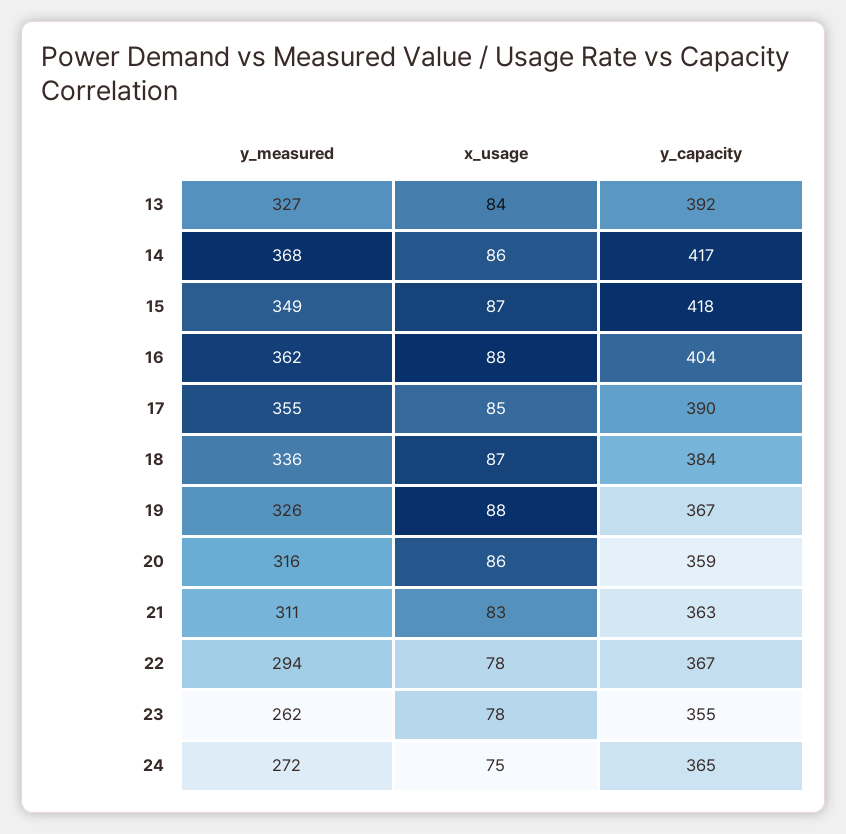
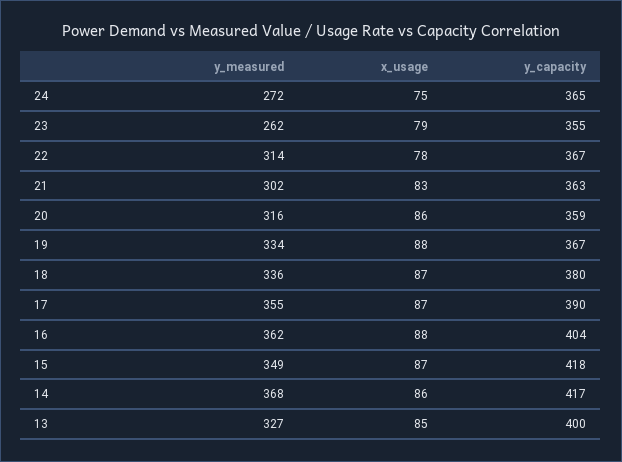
  {
    "y_measured": {
      "13": 327,
      "14": 368,
      "15": 349,
      "16": 362,
      "17": 355,
      "18": 336,
-     "19": 326,
+     "19": 334,
      "20": 316,
-     "21": 311,
+     "21": 302,
-     "22": 294,
+     "22": 314,
      "23": 262,
      "24": 272
    },
    "x_usage": {
-     "13": 84,
+     "13": 85,
      "14": 86,
      "15": 87,
      "16": 88,
-     "17": 85,
+     "17": 87,
      "18": 87,
      "19": 88,
      "20": 86,
      "21": 83,
      "22": 78,
-     "23": 78,
+     "23": 79,
      "24": 75
    },
    "y_capacity": {
-     "13": 392,
+     "13": 400,
      "14": 417,
      "15": 418,
      "16": 404,
      "17": 390,
-     "18": 384,
+     "18": 380,
      "19": 367,
      "20": 359,
      "21": 363,
      "22": 367,
      "23": 355,
      "24": 365
    }
  }

